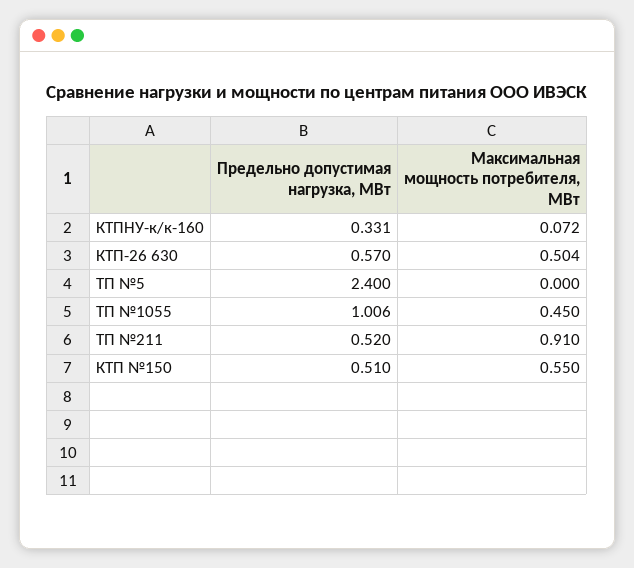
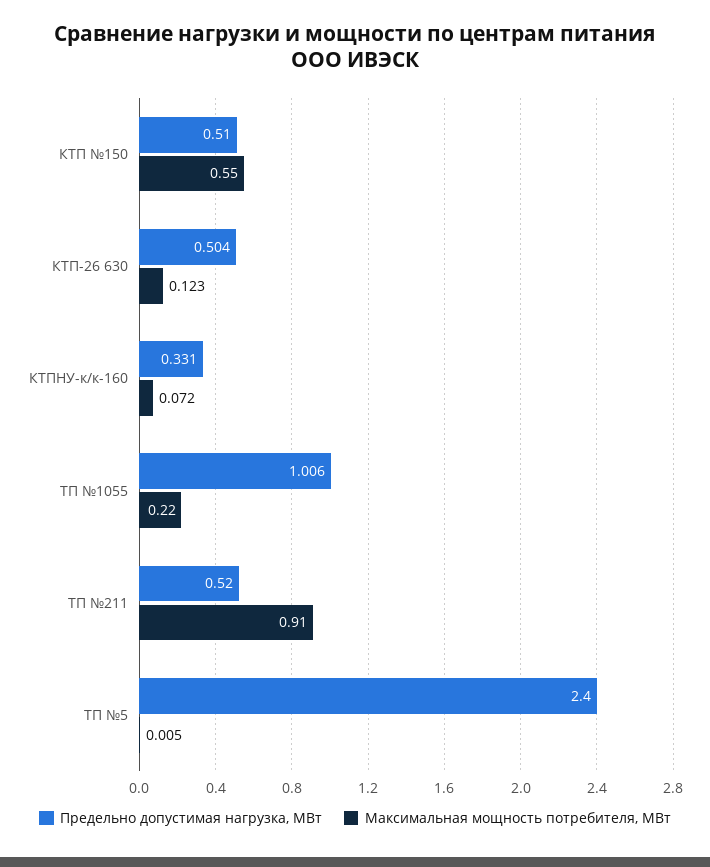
  {
    "Предельно допустимая нагрузка, МВт": {
      "КТПНУ-к/к-160": 0.331,
-     "КТП-26 630": 0.57,
+     "КТП-26 630": 0.504,
      "ТП №5": 2.4,
      "ТП №1055": 1.006,
      "ТП №211": 0.52,
      "КТП №150": 0.51
    },
    "Максимальная мощность потребителя, МВт": {
      "КТПНУ-к/к-160": 0.072,
-     "КТП-26 630": 0.504,
+     "КТП-26 630": 0.123,
-     "ТП №5": 0,
+     "ТП №5": 0.005,
-     "ТП №1055": 0.45,
+     "ТП №1055": 0.22,
      "ТП №211": 0.91,
      "КТП №150": 0.55
    }
  }

